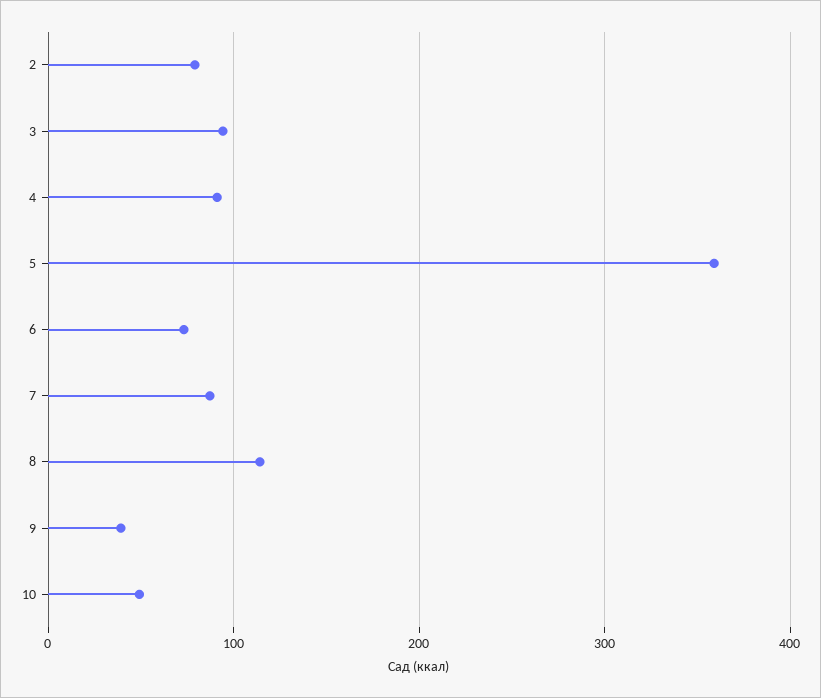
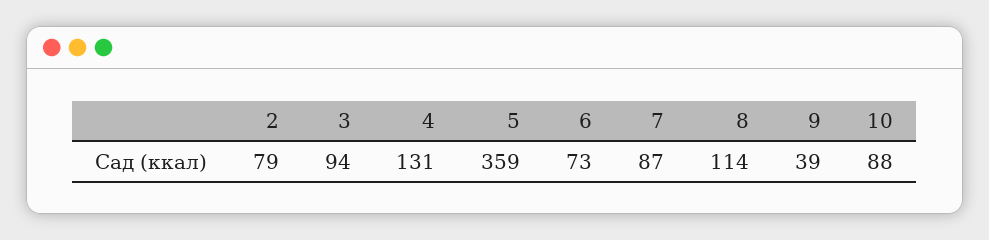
  {
    "2": 79,
    "3": 94,
-   "4": 90,
+   "4": 131,
    "5": 359,
    "6": 73,
    "7": 87,
    "8": 114,
    "9": 39,
-   "10": 50
+   "10": 88
  }

